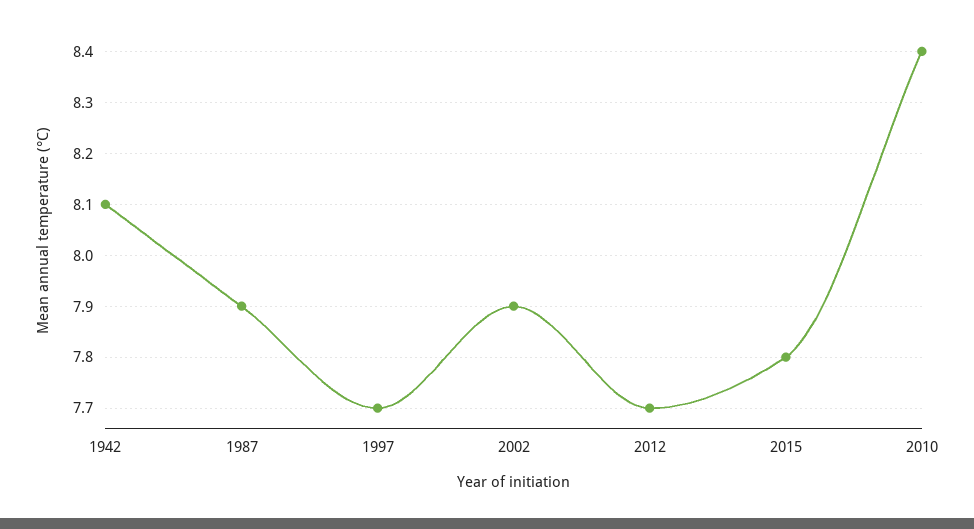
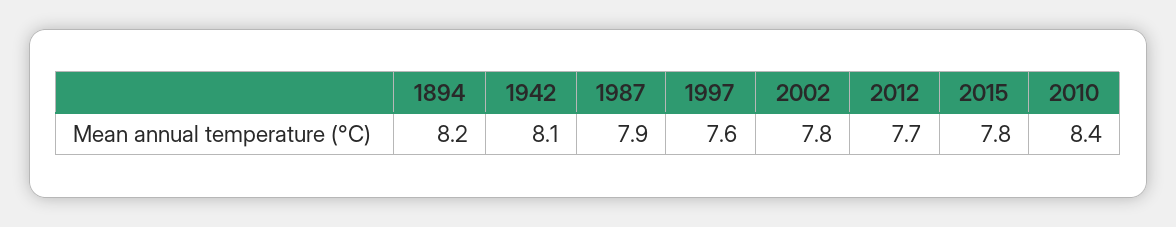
  {
    "1942": 8.1,
    "1987": 7.9,
-   "1997": 7.7,
+   "1997": 7.6,
-   "2002": 7.9,
+   "2002": 7.8,
    "2012": 7.7,
    "2015": 7.8,
-   "2010": 8.4
+   "2010": 8.4,
+   "1894": 8.2
  }

